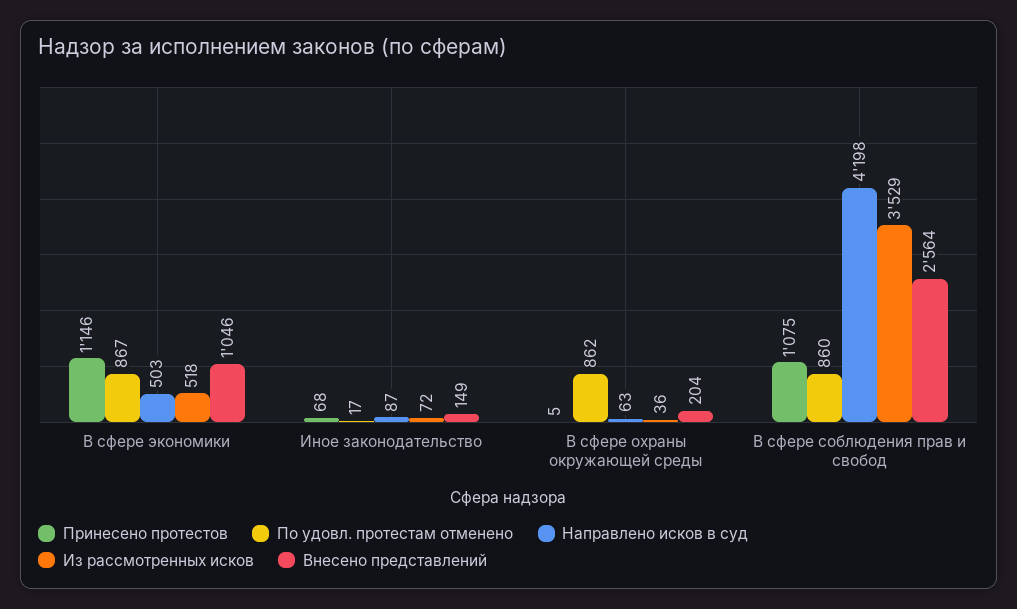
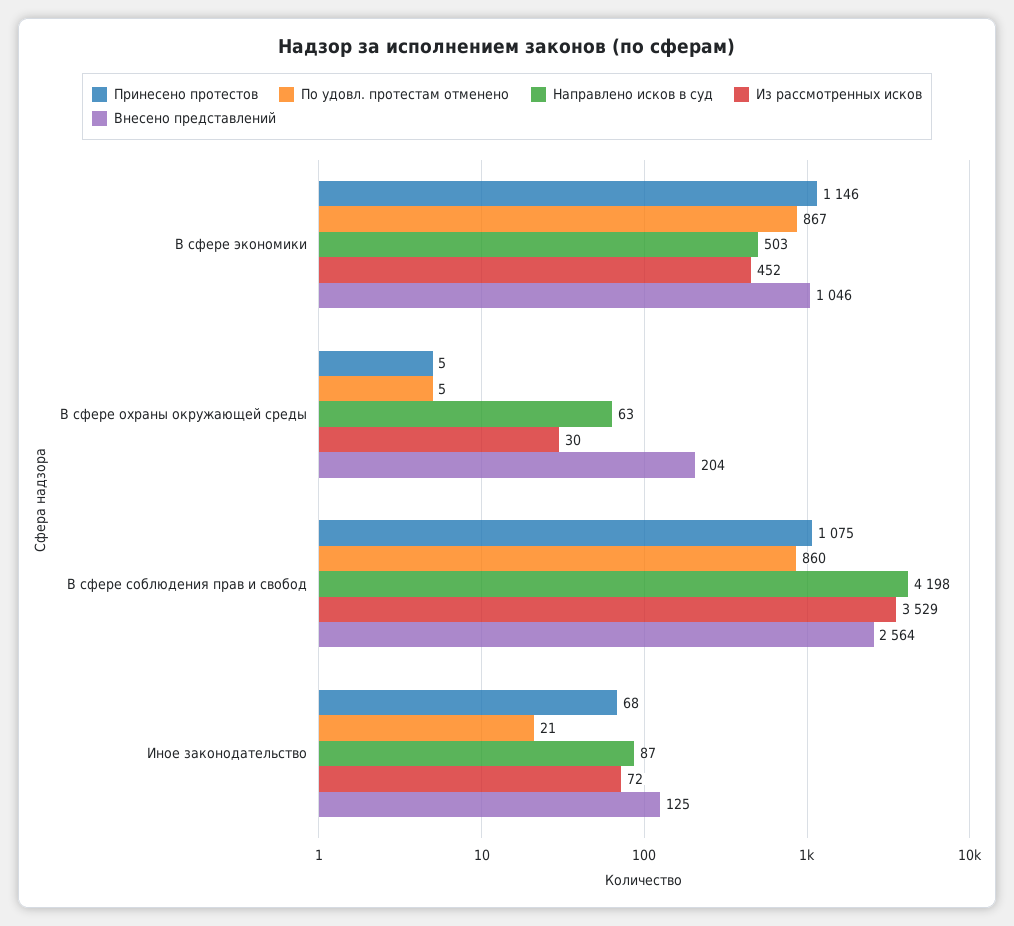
  {
    "Принесено протестов": {
      "В сфере экономики": 1146,
      "Иное законодательство": 68,
      "В сфере охраны окружающей среды": 5,
      "В сфере соблюдения прав и свобод": 1075
    },
    "По удовл. протестам отменено": {
      "В сфере экономики": 867,
-     "Иное законодательство": 17,
+     "Иное законодательство": 21,
-     "В сфере охраны окружающей среды": 862,
+     "В сфере охраны окружающей среды": 5,
      "В сфере соблюдения прав и свобод": 860
    },
    "Направлено исков в суд": {
      "В сфере экономики": 503,
      "Иное законодательство": 87,
      "В сфере охраны окружающей среды": 63,
      "В сфере соблюдения прав и свобод": 4198
    },
    "Из рассмотренных исков": {
-     "В сфере экономики": 518,
+     "В сфере экономики": 452,
      "Иное законодательство": 72,
-     "В сфере охраны окружающей среды": 36,
+     "В сфере охраны окружающей среды": 30,
      "В сфере соблюдения прав и свобод": 3529
    },
    "Внесено представлений": {
      "В сфере экономики": 1046,
-     "Иное законодательство": 149,
+     "Иное законодательство": 125,
      "В сфере охраны окружающей среды": 204,
      "В сфере соблюдения прав и свобод": 2564
    }
  }

